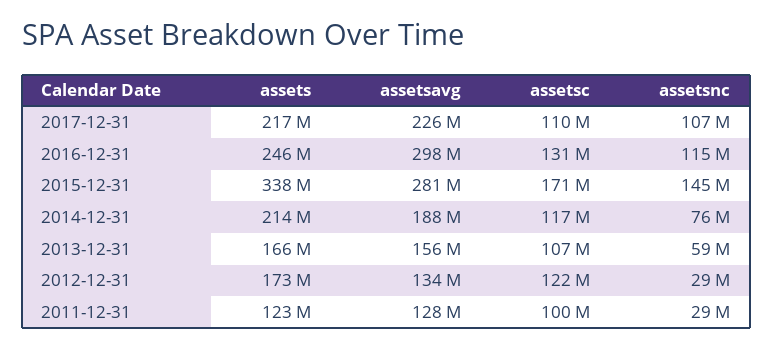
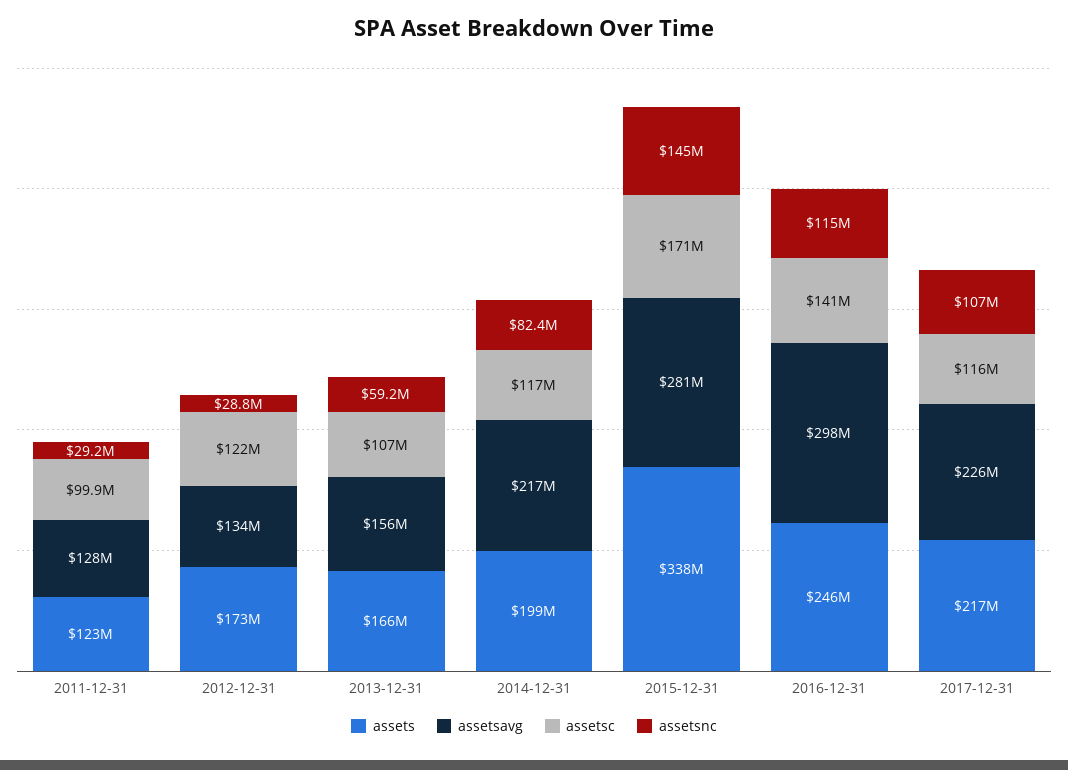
  {
    "assets": {
      "2017-12-31": 217000000,
      "2016-12-31": 246000000,
      "2015-12-31": 338000000,
-     "2014-12-31": 214000000,
+     "2014-12-31": 199000000,
      "2013-12-31": 166000000,
      "2012-12-31": 173000000,
      "2011-12-31": 123000000
    },
    "assetsavg": {
      "2017-12-31": 226000000,
      "2016-12-31": 298000000,
      "2015-12-31": 281000000,
-     "2014-12-31": 188000000,
+     "2014-12-31": 217000000,
      "2013-12-31": 156000000,
      "2012-12-31": 134000000,
      "2011-12-31": 128000000
    },
    "assetsc": {
-     "2017-12-31": 110000000,
+     "2017-12-31": 116000000,
-     "2016-12-31": 131000000,
+     "2016-12-31": 141000000,
      "2015-12-31": 171000000,
      "2014-12-31": 117000000,
      "2013-12-31": 107000000,
      "2012-12-31": 122000000,
      "2011-12-31": 99900000
    },
    "assetsnc": {
      "2017-12-31": 107000000,
      "2016-12-31": 115000000,
      "2015-12-31": 145000000,
-     "2014-12-31": 76000000,
+     "2014-12-31": 82400000,
      "2013-12-31": 59200000,
      "2012-12-31": 28800000,
      "2011-12-31": 29200000
    }
  }

